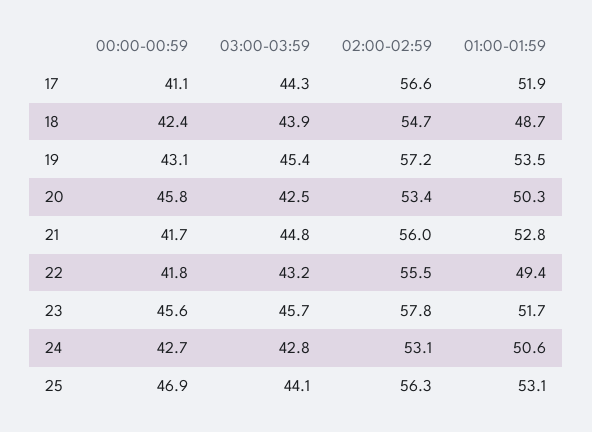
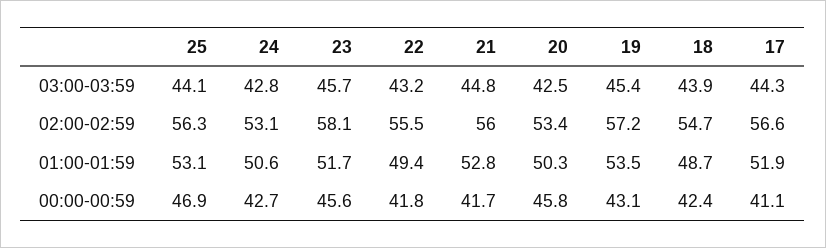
  {
    "00:00-00:59": {
      "17": 41.1,
      "18": 42.4,
      "19": 43.1,
      "20": 45.8,
      "21": 41.7,
      "22": 41.8,
      "23": 45.6,
      "24": 42.7,
      "25": 46.9
    },
    "03:00-03:59": {
      "17": 44.3,
      "18": 43.9,
      "19": 45.4,
      "20": 42.5,
      "21": 44.8,
      "22": 43.2,
      "23": 45.7,
      "24": 42.8,
      "25": 44.1
    },
    "02:00-02:59": {
      "17": 56.6,
      "18": 54.7,
      "19": 57.2,
      "20": 53.4,
      "21": 56,
      "22": 55.5,
-     "23": 57.8,
+     "23": 58.1,
      "24": 53.1,
      "25": 56.3
    },
    "01:00-01:59": {
      "17": 51.9,
      "18": 48.7,
      "19": 53.5,
      "20": 50.3,
      "21": 52.8,
      "22": 49.4,
      "23": 51.7,
      "24": 50.6,
      "25": 53.1
    }
  }

